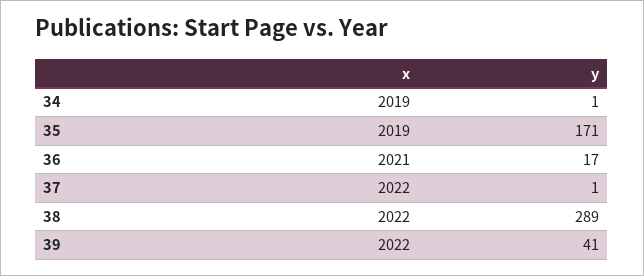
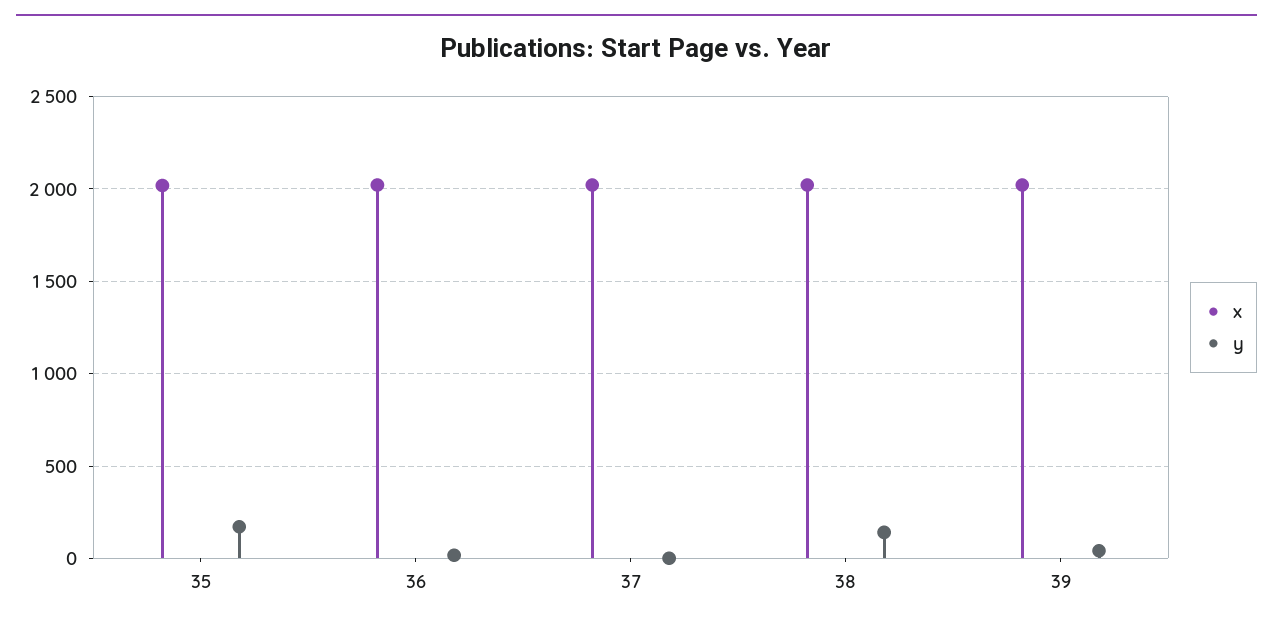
  {
    "x": {
-     "34": 2019,
      "35": 2019,
      "36": 2021,
      "37": 2022,
      "38": 2022,
      "39": 2022
    },
    "y": {
-     "34": 1,
      "35": 171,
      "36": 17,
      "37": 1,
-     "38": 289,
+     "38": 150,
      "39": 41
    }
  }

